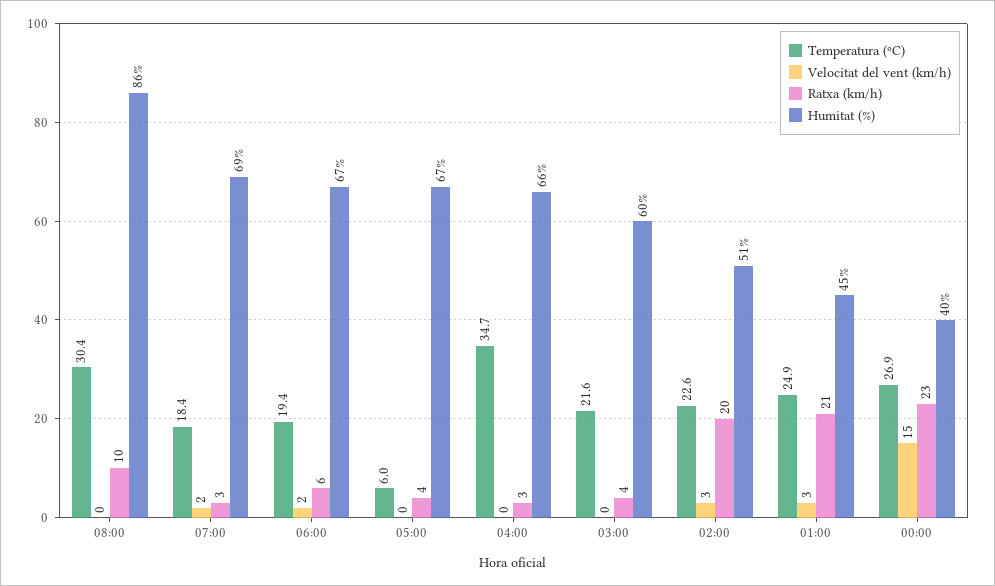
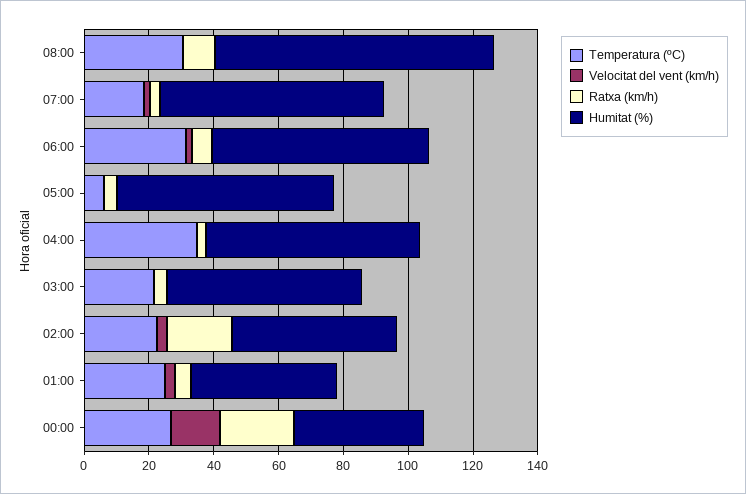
  {
    "Temperatura (ºC)": {
      "08:00": 30.4,
      "07:00": 18.4,
-     "06:00": 19.4,
+     "06:00": 30,
      "05:00": 6,
      "04:00": 34.7,
      "03:00": 21.6,
      "02:00": 22.6,
      "01:00": 24.9,
      "00:00": 26.9
    },
    "Velocitat del vent (km/h)": {
      "08:00": 0,
      "07:00": 2,
      "06:00": 2,
      "05:00": 0,
      "04:00": 0,
      "03:00": 0,
      "02:00": 3,
      "01:00": 3,
      "00:00": 15
    },
    "Ratxa (km/h)": {
      "08:00": 10,
      "07:00": 3,
      "06:00": 6,
      "05:00": 4,
      "04:00": 3,
      "03:00": 4,
      "02:00": 20,
-     "01:00": 21,
+     "01:00": 5,
      "00:00": 23
    },
    "Humitat (%)": {
      "08:00": 86,
      "07:00": 69,
      "06:00": 67,
      "05:00": 67,
      "04:00": 66,
      "03:00": 60,
      "02:00": 51,
      "01:00": 45,
      "00:00": 40
    }
  }

